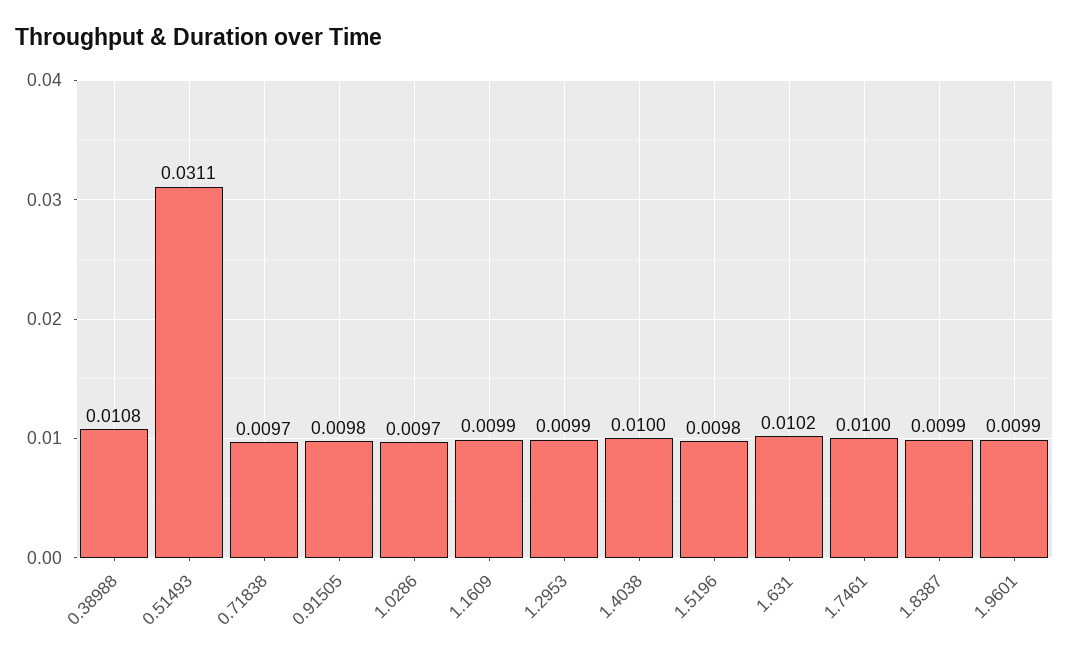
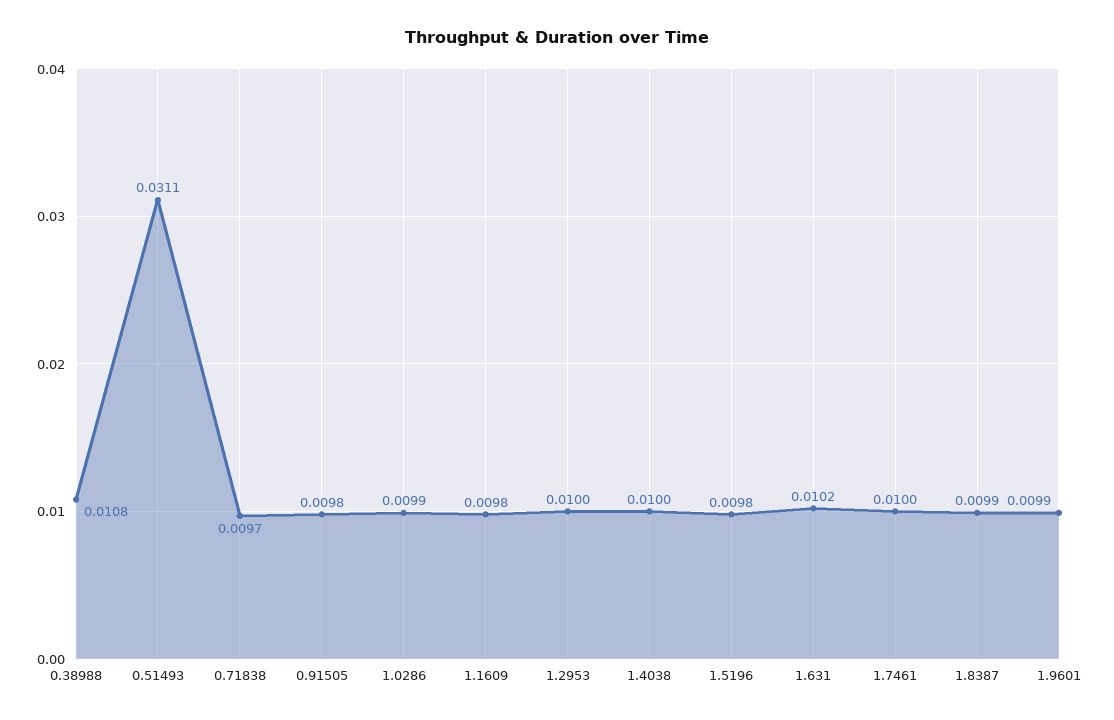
  {
    "0.38988": 0.0108,
    "0.51493": 0.0311,
    "0.71838": 0.0097,
    "0.91505": 0.0098,
-   "1.0286": 0.0097,
+   "1.0286": 0.0099,
-   "1.1609": 0.0099,
+   "1.1609": 0.0098,
-   "1.2953": 0.0099,
+   "1.2953": 0.01,
    "1.4038": 0.01,
    "1.5196": 0.0098,
    "1.631": 0.0102,
    "1.7461": 0.01,
    "1.8387": 0.0099,
    "1.9601": 0.0099
  }

